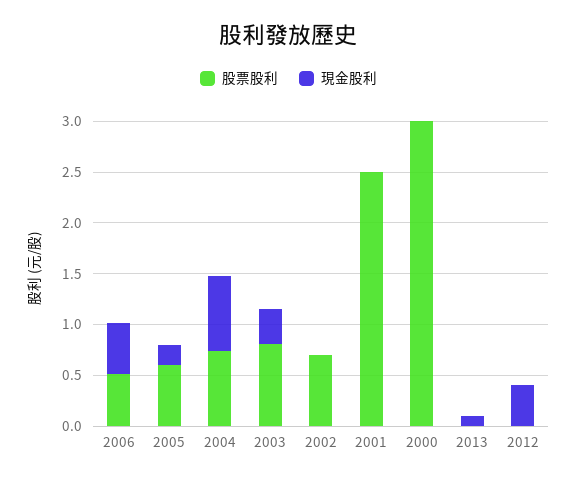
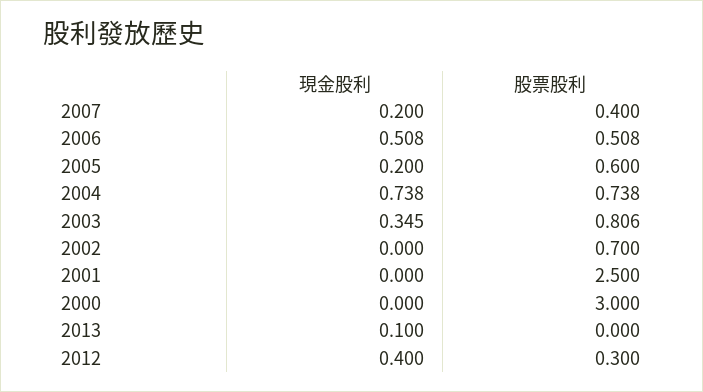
  {
    "股票股利": {
      "2006": 0.508,
      "2005": 0.6,
      "2004": 0.738,
      "2003": 0.806,
      "2002": 0.7,
      "2001": 2.5,
      "2000": 3,
      "2013": 0,
-     "2012": 0
+     "2012": 0.3,
+     "2007": 0.4
    },
    "現金股利": {
      "2006": 0.508,
      "2005": 0.2,
      "2004": 0.738,
      "2003": 0.345,
      "2002": 0,
      "2001": 0,
      "2000": 0,
      "2013": 0.1,
-     "2012": 0.4
+     "2012": 0.4,
+     "2007": 0.2
    }
  }

